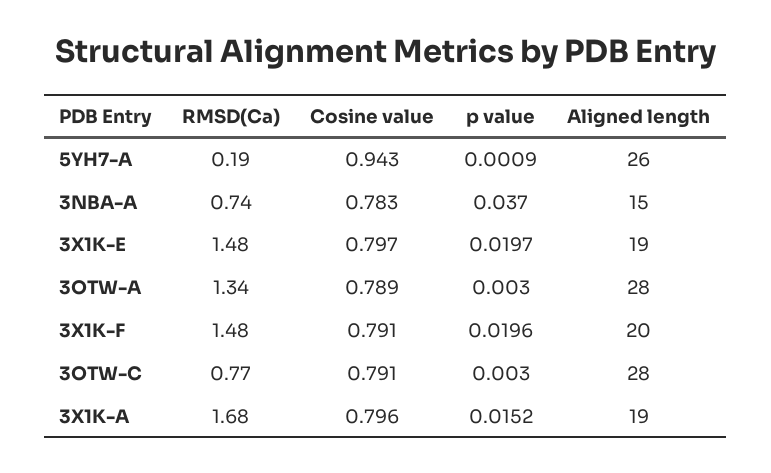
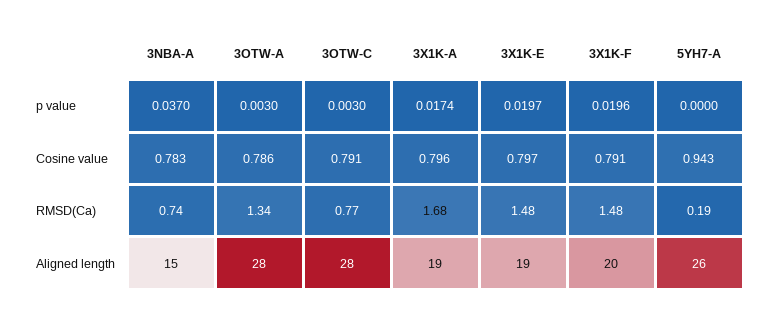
  {
    "RMSD(Ca)": {
      "5YH7-A": 0.19,
      "3NBA-A": 0.74,
      "3X1K-E": 1.48,
      "3OTW-A": 1.34,
      "3X1K-F": 1.48,
      "3OTW-C": 0.77,
      "3X1K-A": 1.68
    },
    "Cosine value": {
      "5YH7-A": 0.943,
      "3NBA-A": 0.783,
      "3X1K-E": 0.797,
-     "3OTW-A": 0.789,
+     "3OTW-A": 0.786,
      "3X1K-F": 0.791,
      "3OTW-C": 0.791,
      "3X1K-A": 0.796
    },
    "p value": {
-     "5YH7-A": 0.0009,
+     "5YH7-A": 0,
      "3NBA-A": 0.037,
      "3X1K-E": 0.0197,
      "3OTW-A": 0.003,
      "3X1K-F": 0.0196,
      "3OTW-C": 0.003,
-     "3X1K-A": 0.0152
+     "3X1K-A": 0.0174
    },
    "Aligned length": {
      "5YH7-A": 26,
      "3NBA-A": 15,
      "3X1K-E": 19,
      "3OTW-A": 28,
      "3X1K-F": 20,
      "3OTW-C": 28,
      "3X1K-A": 19
    }
  }

